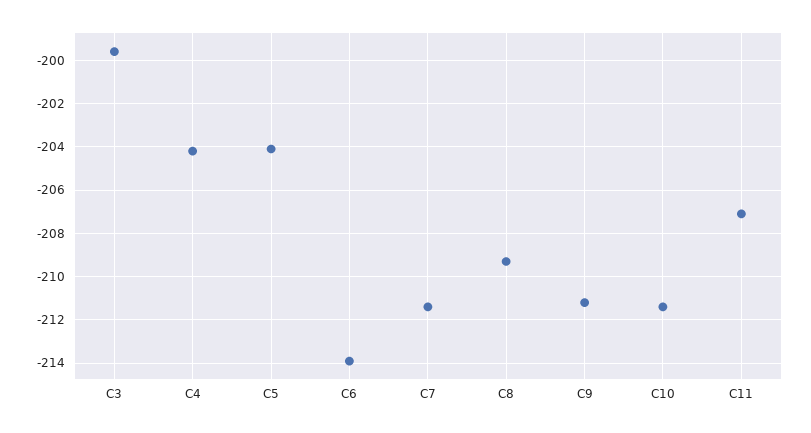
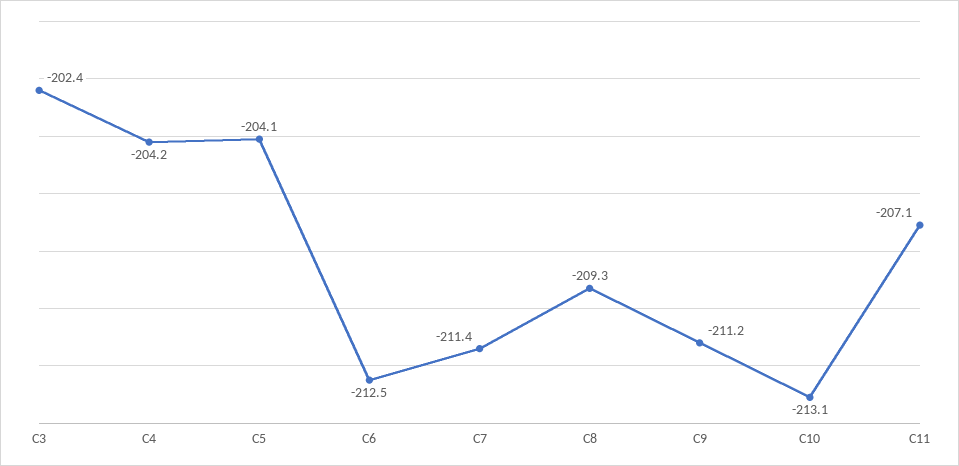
  {
-   "C3": -199.5,
+   "C3": -202.4,
    "C4": -204.2,
    "C5": -204.1,
-   "C6": -214,
+   "C6": -212.5,
    "C7": -211.4,
    "C8": -209.3,
    "C9": -211.2,
-   "C10": -211.5,
+   "C10": -213.1,
    "C11": -207.1
  }

